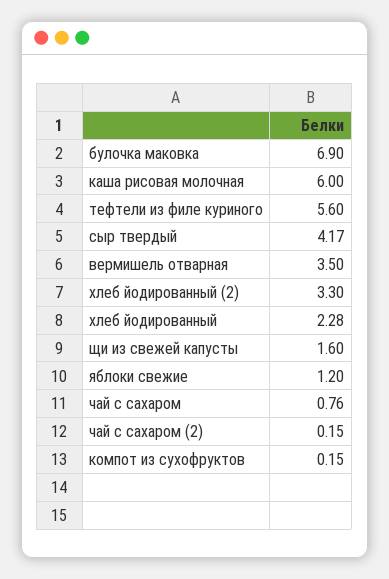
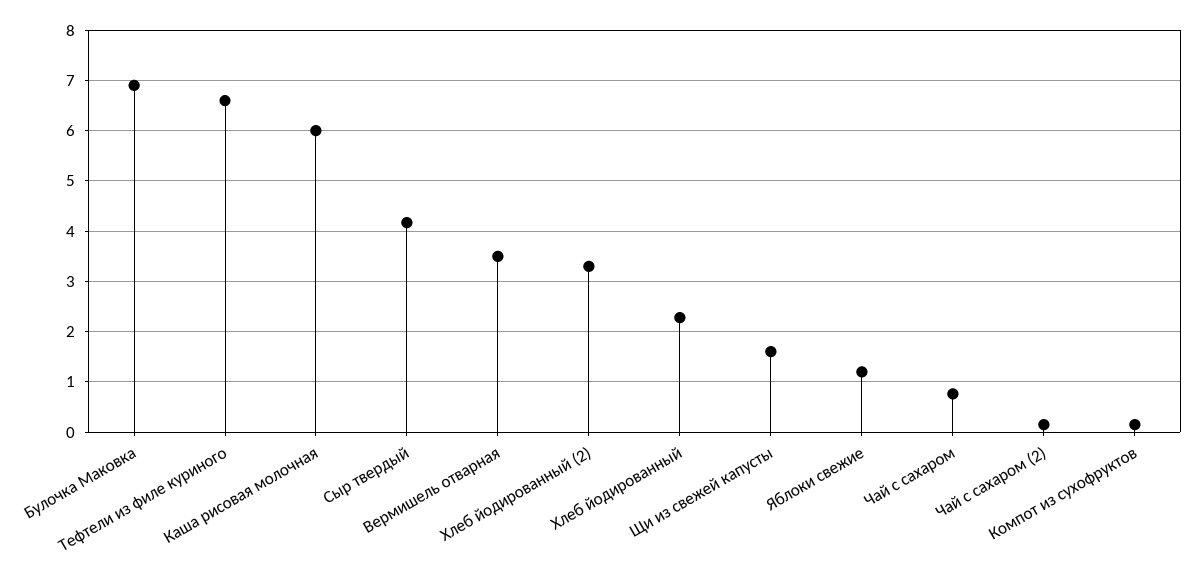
  {
    "булочка маковка": 6.9,
    "каша рисовая молочная": 6,
-   "тефтели из филе куриного": 5.6,
+   "тефтели из филе куриного": 6.6,
    "сыр твердый": 4.17,
    "вермишель отварная": 3.5,
    "хлеб йодированный (2)": 3.3,
    "хлеб йодированный": 2.28,
    "щи из свежей капусты": 1.6,
    "яблоки свежие": 1.2,
    "чай с сахаром": 0.76,
    "чай с сахаром (2)": 0.15,
    "компот из сухофруктов": 0.15
  }

